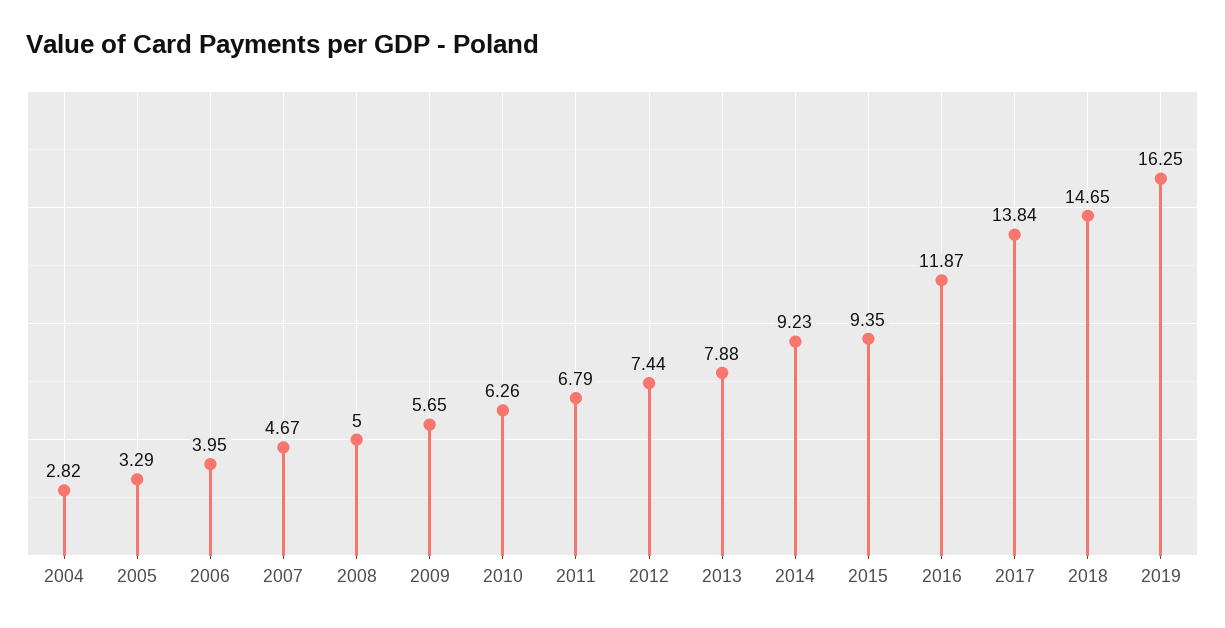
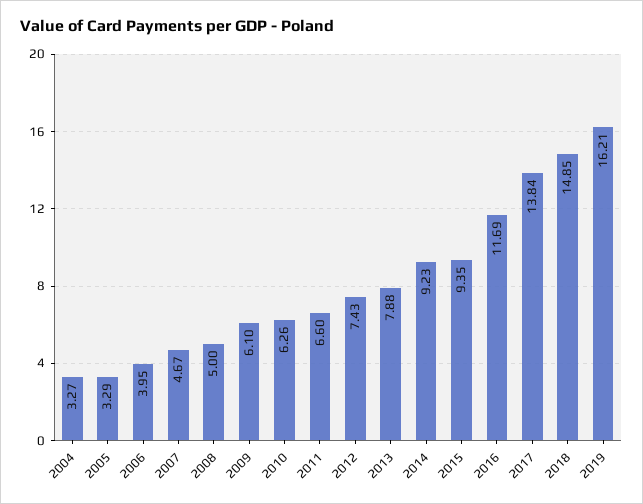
  {
-   "2004": 2.82,
+   "2004": 3.27,
    "2005": 3.29,
    "2006": 3.95,
    "2007": 4.67,
    "2008": 5,
-   "2009": 5.65,
+   "2009": 6.1,
    "2010": 6.26,
-   "2011": 6.79,
+   "2011": 6.6,
-   "2012": 7.44,
+   "2012": 7.43,
    "2013": 7.88,
    "2014": 9.23,
    "2015": 9.35,
-   "2016": 11.87,
+   "2016": 11.69,
    "2017": 13.84,
-   "2018": 14.65,
+   "2018": 14.85,
-   "2019": 16.25
+   "2019": 16.21
  }

